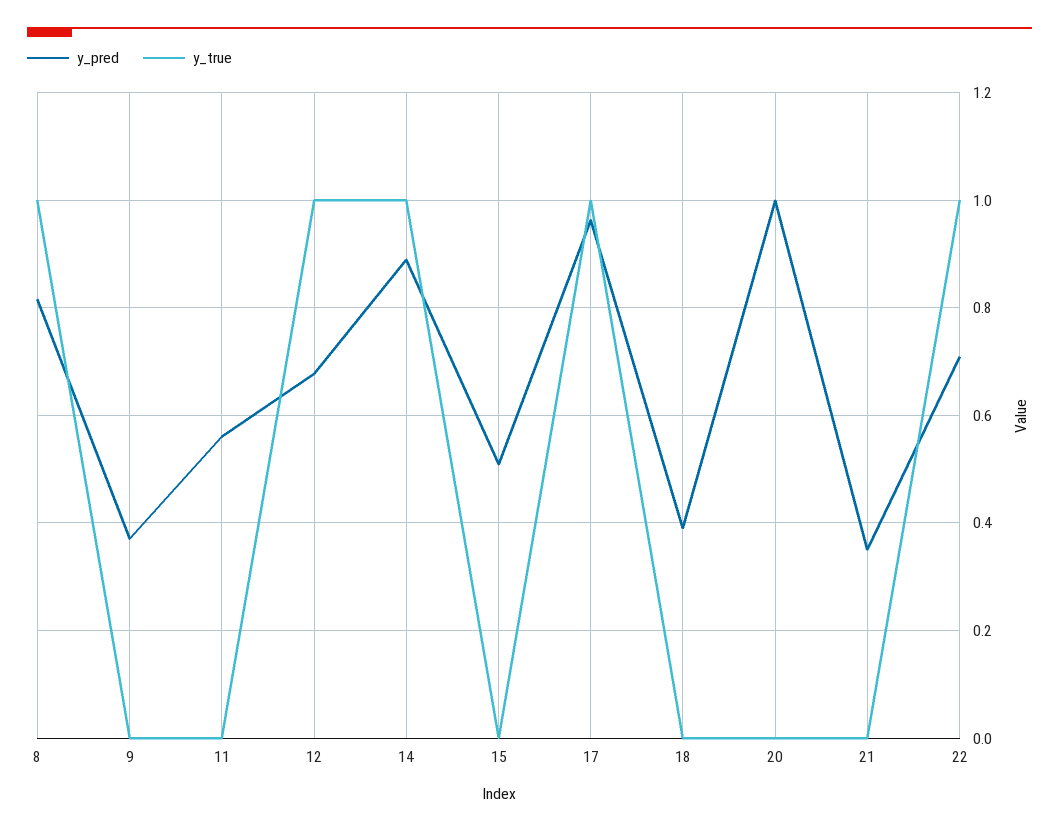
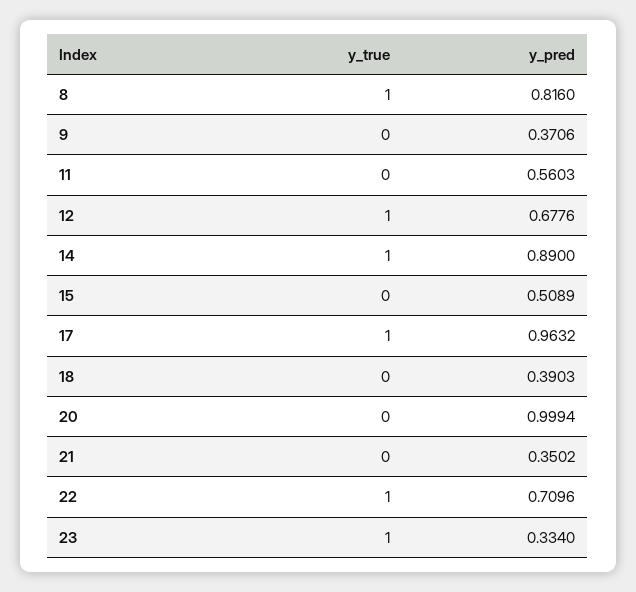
  {
    "y_pred": {
      "8": 0.816,
      "9": 0.3706,
      "11": 0.5603,
      "12": 0.6776,
      "14": 0.89,
      "15": 0.5089,
      "17": 0.9632,
      "18": 0.3903,
      "20": 0.9994,
      "21": 0.3502,
-     "22": 0.7096
+     "22": 0.7096,
+     "23": 0.334
    },
    "y_true": {
      "8": 1,
      "9": 0,
      "11": 0,
      "12": 1,
      "14": 1,
      "15": 0,
      "17": 1,
      "18": 0,
      "20": 0,
      "21": 0,
-     "22": 1
+     "22": 1,
+     "23": 1
    }
  }

